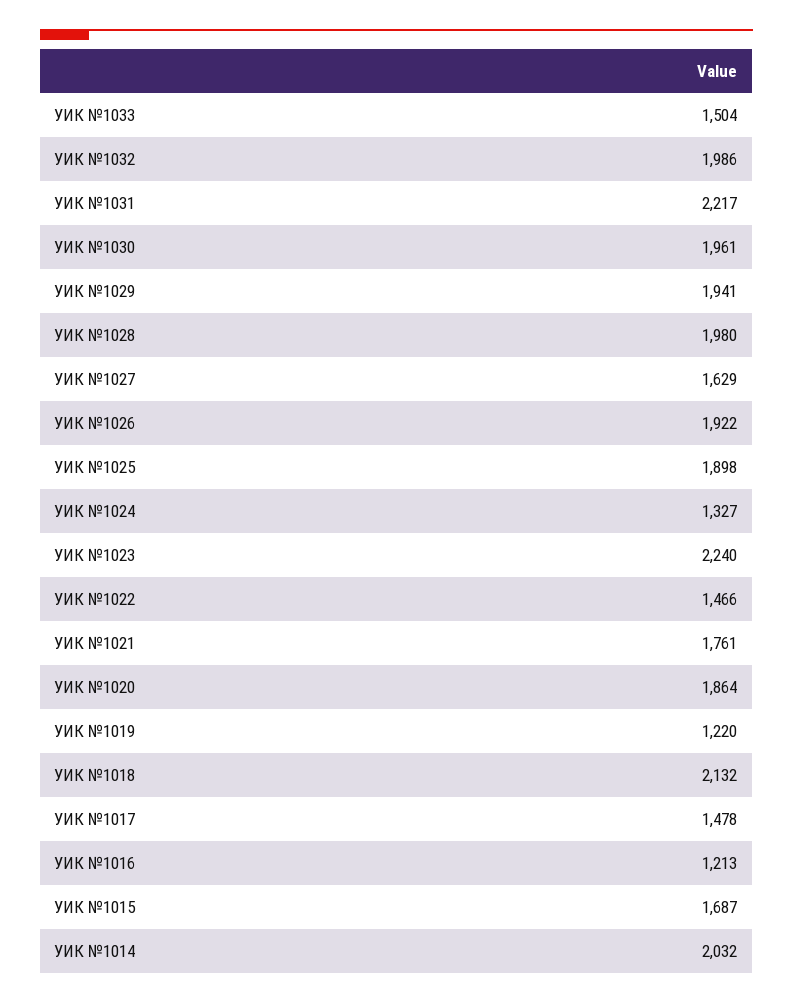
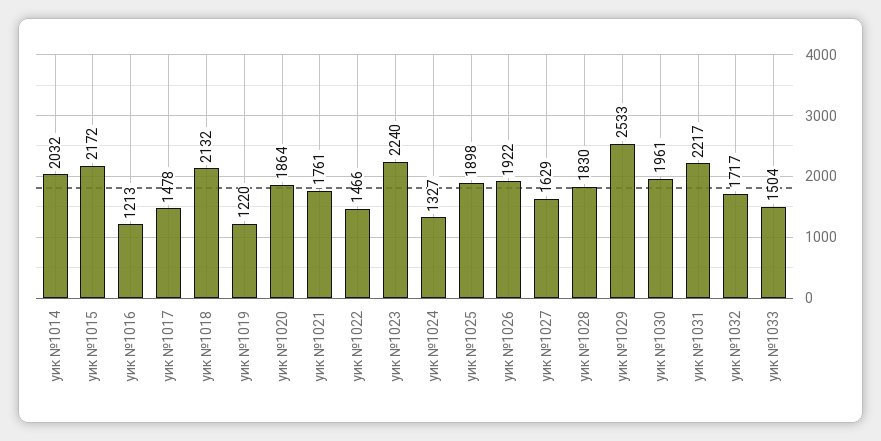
  {
    "УИК №1033": 1504,
-   "УИК №1032": 1986,
+   "УИК №1032": 1717,
    "УИК №1031": 2217,
    "УИК №1030": 1961,
-   "УИК №1029": 1941,
+   "УИК №1029": 2533,
-   "УИК №1028": 1980,
+   "УИК №1028": 1830,
    "УИК №1027": 1629,
    "УИК №1026": 1922,
    "УИК №1025": 1898,
    "УИК №1024": 1327,
    "УИК №1023": 2240,
    "УИК №1022": 1466,
    "УИК №1021": 1761,
    "УИК №1020": 1864,
    "УИК №1019": 1220,
    "УИК №1018": 2132,
    "УИК №1017": 1478,
    "УИК №1016": 1213,
-   "УИК №1015": 1687,
+   "УИК №1015": 2172,
    "УИК №1014": 2032
  }

